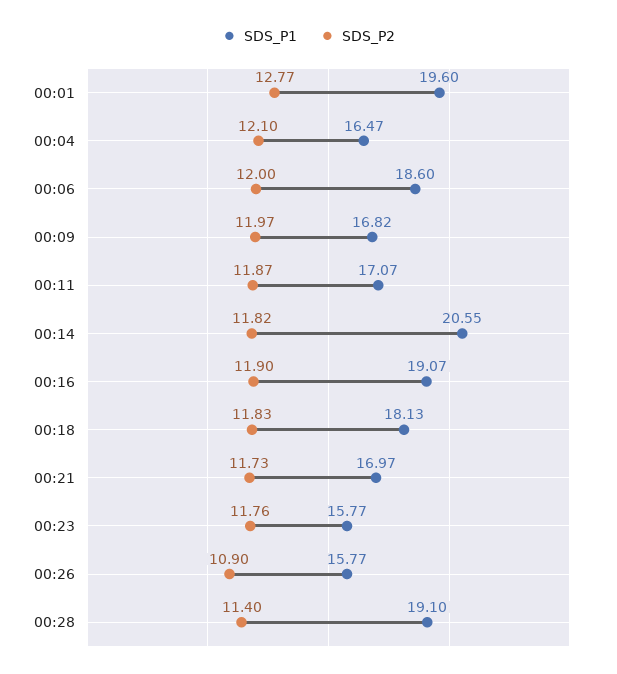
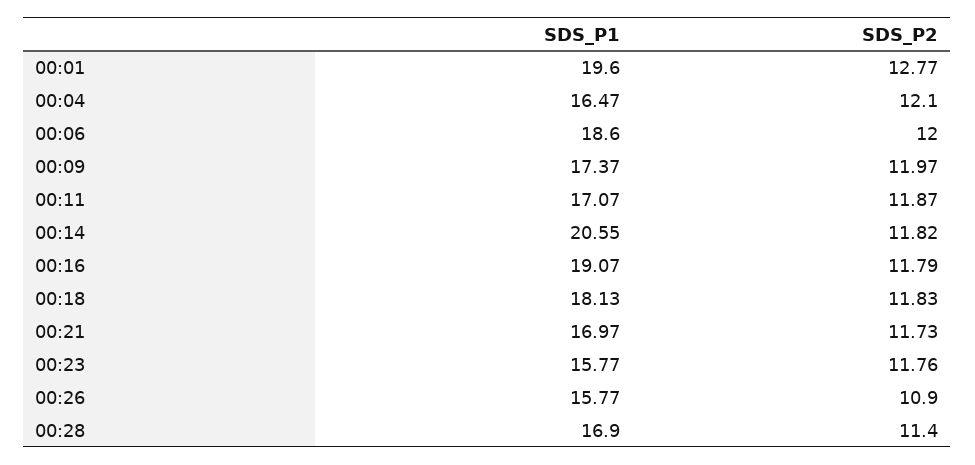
  {
    "SDS_P1": {
      "00:01": 19.6,
      "00:04": 16.47,
      "00:06": 18.6,
-     "00:09": 16.82,
+     "00:09": 17.37,
      "00:11": 17.07,
      "00:14": 20.55,
      "00:16": 19.07,
      "00:18": 18.13,
      "00:21": 16.97,
      "00:23": 15.77,
      "00:26": 15.77,
-     "00:28": 19.1
+     "00:28": 16.9
    },
    "SDS_P2": {
      "00:01": 12.77,
      "00:04": 12.1,
      "00:06": 12,
      "00:09": 11.97,
      "00:11": 11.87,
      "00:14": 11.82,
-     "00:16": 11.9,
+     "00:16": 11.79,
      "00:18": 11.83,
      "00:21": 11.73,
      "00:23": 11.76,
      "00:26": 10.9,
      "00:28": 11.4
    }
  }

